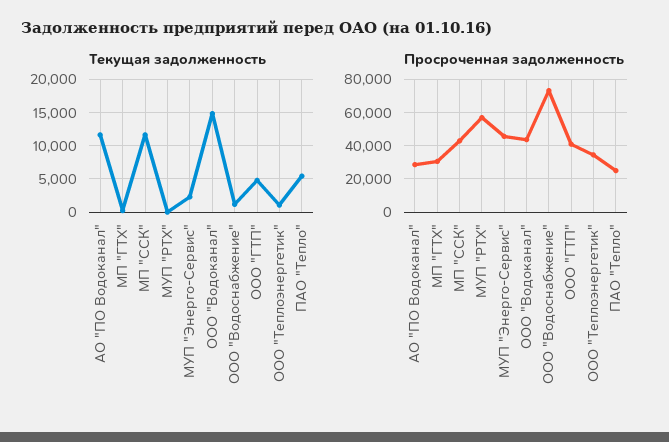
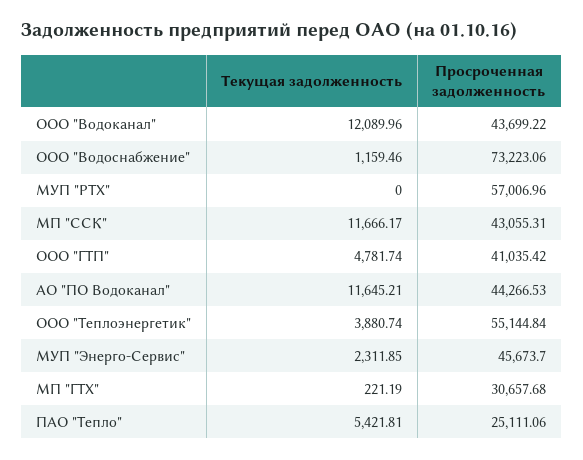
  {
    "Текущая задолженность": {
      "АО \"ПО Водоканал\"": 11645.21,
      "МП \"ГТХ\"": 221.19,
      "МП \"ССК\"": 11666.17,
      "МУП \"РТХ\"": 0,
      "МУП \"Энерго-Сервис\"": 2311.85,
-     "ООО \"Водоканал\"": 15000,
+     "ООО \"Водоканал\"": 12089.96,
      "ООО \"Водоснабжение\"": 1159.46,
      "ООО \"ГТП\"": 4781.74,
-     "ООО \"Теплоэнергетик\"": 1000,
+     "ООО \"Теплоэнергетик\"": 3880.74,
      "ПАО \"Тепло\"": 5421.81
    },
    "Просроченная задолженность": {
-     "АО \"ПО Водоканал\"": 30000,
+     "АО \"ПО Водоканал\"": 44266.53,
      "МП \"ГТХ\"": 30657.68,
      "МП \"ССК\"": 43055.31,
      "МУП \"РТХ\"": 57006.96,
      "МУП \"Энерго-Сервис\"": 45673.7,
      "ООО \"Водоканал\"": 43699.22,
      "ООО \"Водоснабжение\"": 73223.06,
      "ООО \"ГТП\"": 41035.42,
-     "ООО \"Теплоэнергетик\"": 35000,
+     "ООО \"Теплоэнергетик\"": 55144.84,
      "ПАО \"Тепло\"": 25111.06
    }
  }

